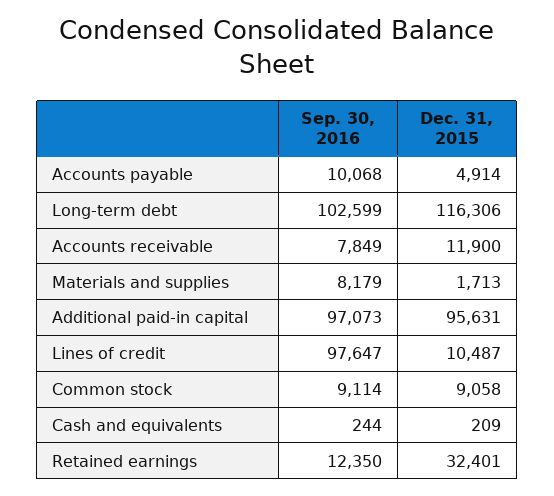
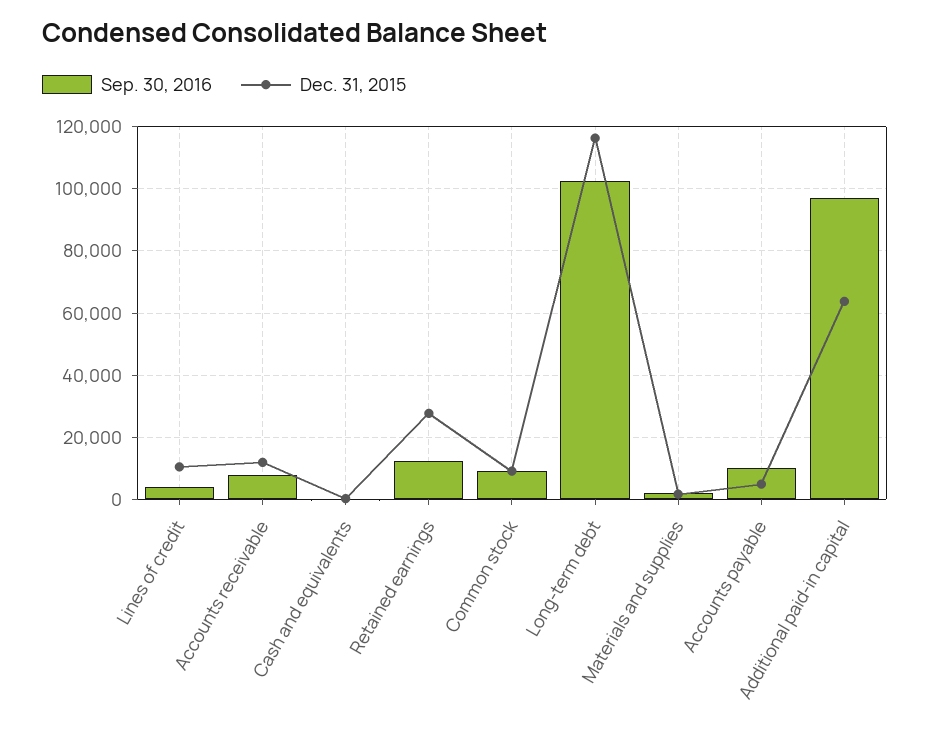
  {
    "Sep. 30, 2016": {
      "Accounts payable": 10068,
      "Long-term debt": 102599,
      "Accounts receivable": 7849,
-     "Materials and supplies": 8179,
+     "Materials and supplies": 2000,
      "Additional paid-in capital": 97073,
-     "Lines of credit": 97647,
+     "Lines of credit": 4000,
      "Common stock": 9114,
      "Cash and equivalents": 244,
      "Retained earnings": 12350
    },
    "Dec. 31, 2015": {
      "Accounts payable": 4914,
      "Long-term debt": 116306,
      "Accounts receivable": 11900,
      "Materials and supplies": 1713,
-     "Additional paid-in capital": 95631,
+     "Additional paid-in capital": 64000,
      "Lines of credit": 10487,
      "Common stock": 9058,
      "Cash and equivalents": 209,
-     "Retained earnings": 32401
+     "Retained earnings": 28000
    }
  }

